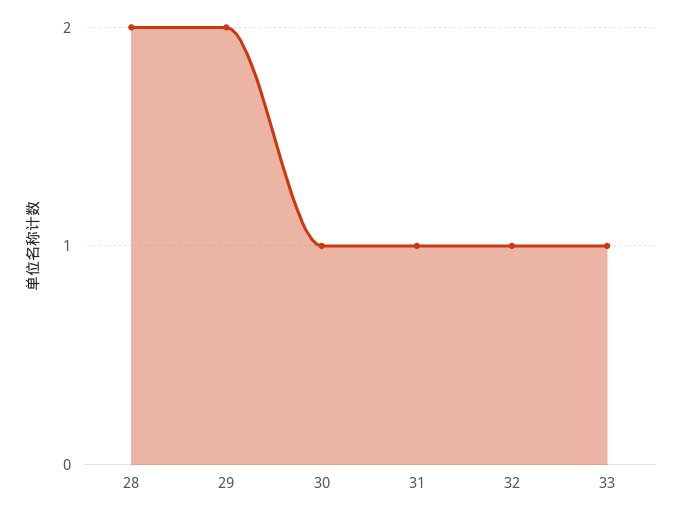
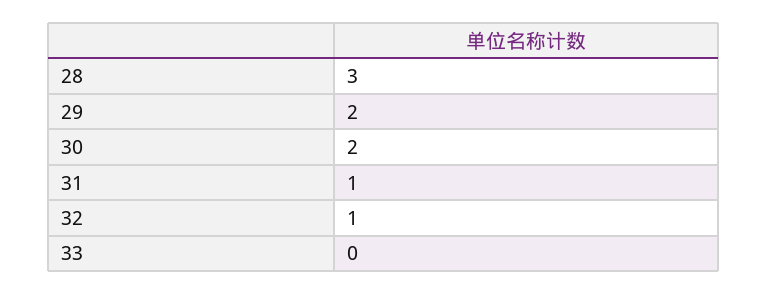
  {
-   "28": 2,
+   "28": 3,
    "29": 2,
-   "30": 1,
+   "30": 2,
    "31": 1,
    "32": 1,
-   "33": 1
+   "33": 0
  }

